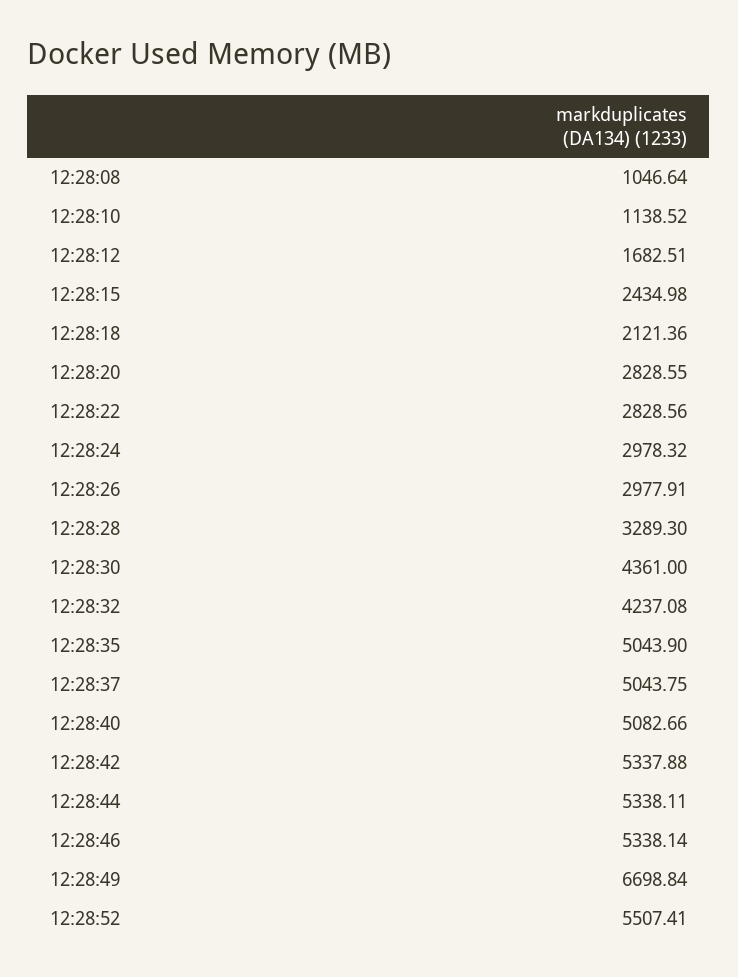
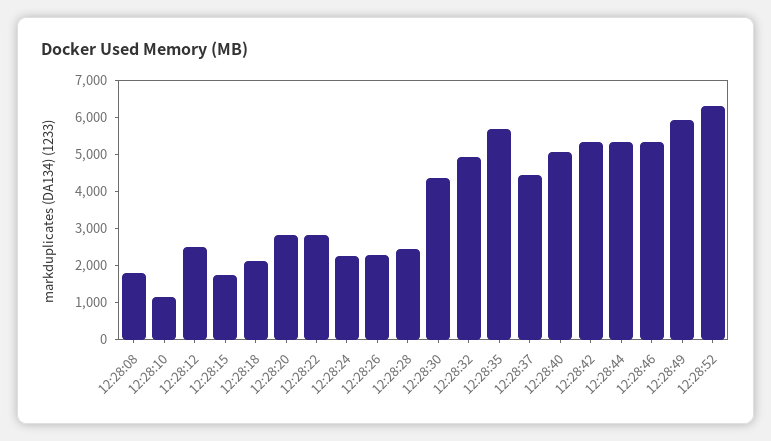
  {
-   "12:28:08": 1046.64,
+   "12:28:08": 1750,
    "12:28:10": 1138.52,
-   "12:28:12": 1682.51,
+   "12:28:12": 2500,
-   "12:28:15": 2434.98,
+   "12:28:15": 1750,
    "12:28:18": 2121.36,
    "12:28:20": 2828.55,
    "12:28:22": 2828.56,
-   "12:28:24": 2978.32,
+   "12:28:24": 2250,
-   "12:28:26": 2977.91,
+   "12:28:26": 2250,
-   "12:28:28": 3289.3,
+   "12:28:28": 2500,
    "12:28:30": 4361,
-   "12:28:32": 4237.08,
+   "12:28:32": 5000,
-   "12:28:35": 5043.9,
+   "12:28:35": 5750,
-   "12:28:37": 5043.75,
+   "12:28:37": 4500,
    "12:28:40": 5082.66,
    "12:28:42": 5337.88,
    "12:28:44": 5338.11,
    "12:28:46": 5338.14,
-   "12:28:49": 6698.84,
+   "12:28:49": 6000,
-   "12:28:52": 5507.41
+   "12:28:52": 6250
  }

